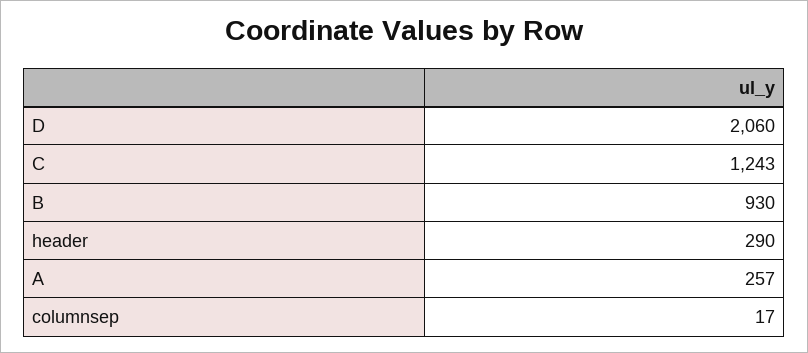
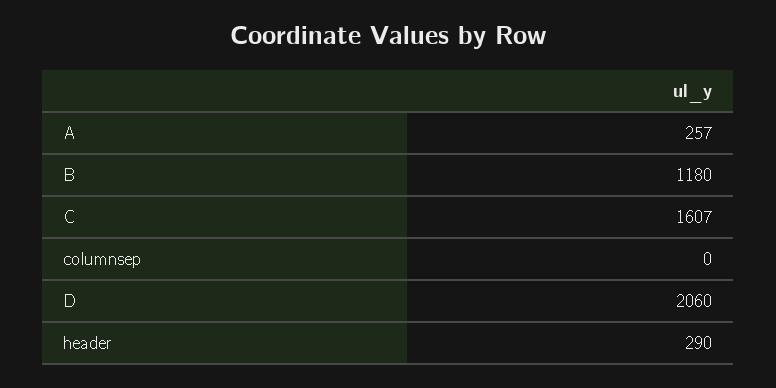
  {
    "D": 2060,
-   "C": 1243,
+   "C": 1607,
-   "B": 930,
+   "B": 1180,
    "header": 290,
    "A": 257,
-   "columnsep": 17
+   "columnsep": 0
  }

